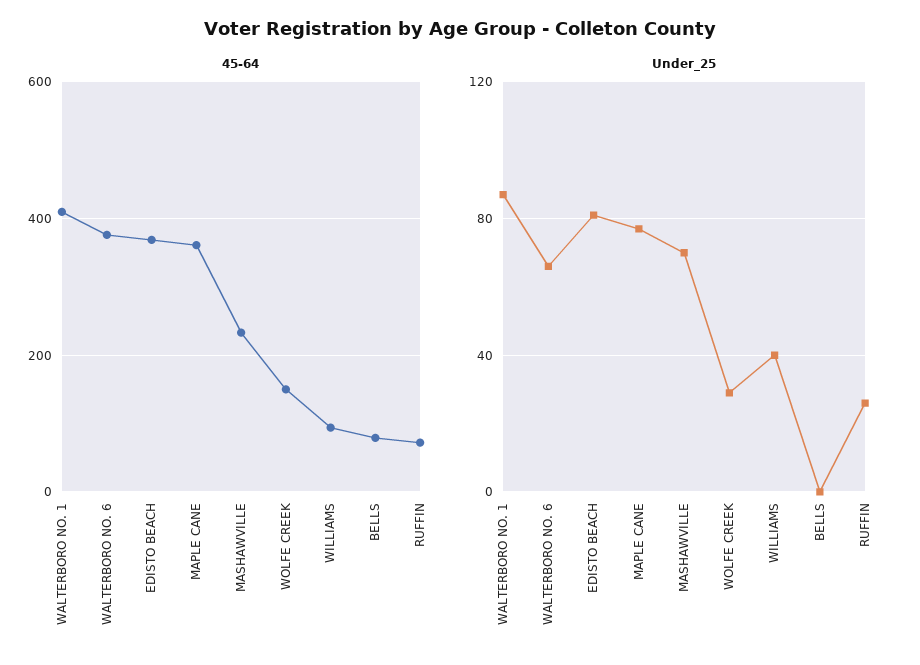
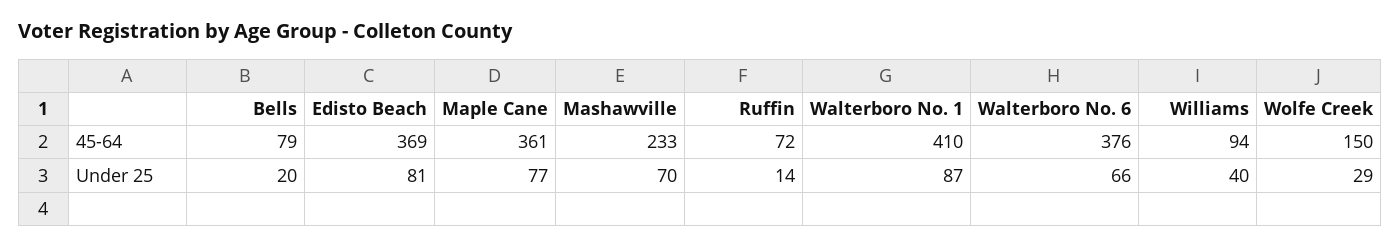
  {
    "45-64": {
      "WALTERBORO NO. 1": 410,
      "WALTERBORO NO. 6": 376,
      "EDISTO BEACH": 369,
      "MAPLE CANE": 361,
      "MASHAWVILLE": 233,
      "WOLFE CREEK": 150,
      "WILLIAMS": 94,
      "BELLS": 79,
      "RUFFIN": 72
    },
    "Under_25": {
      "WALTERBORO NO. 1": 87,
      "WALTERBORO NO. 6": 66,
      "EDISTO BEACH": 81,
      "MAPLE CANE": 77,
      "MASHAWVILLE": 70,
      "WOLFE CREEK": 29,
      "WILLIAMS": 40,
-     "BELLS": 0,
+     "BELLS": 20,
-     "RUFFIN": 25
+     "RUFFIN": 14
    }
  }

